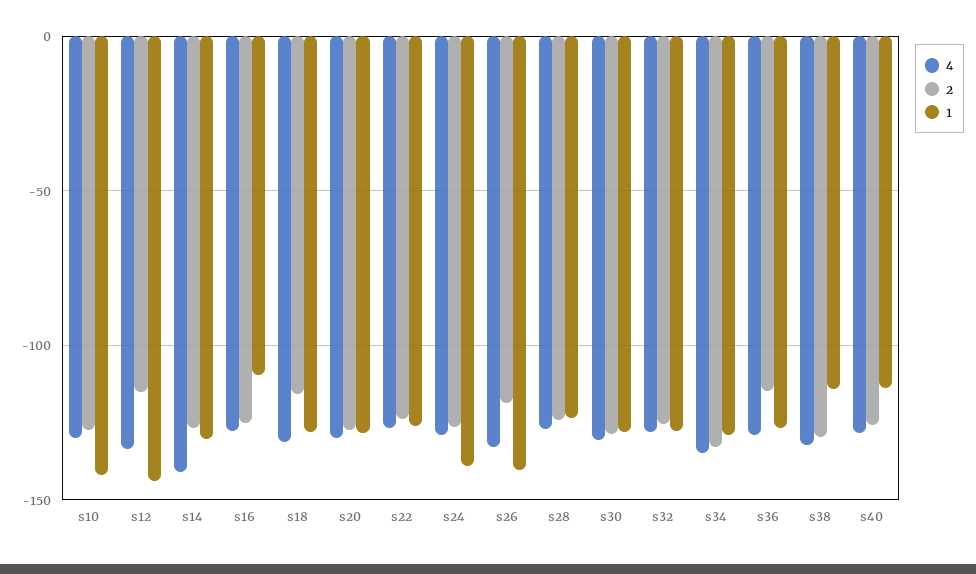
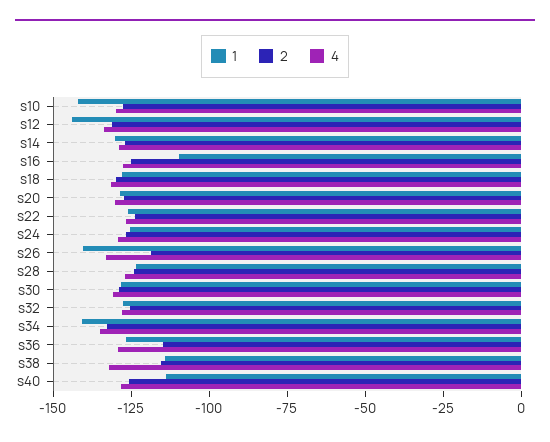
  {
    "4": {
      "s10": -130,
      "s12": -135,
-     "s14": -140,
+     "s14": -130,
      "s16": -130,
      "s18": -130,
      "s20": -130,
      "s22": -125,
      "s24": -130,
      "s26": -135,
      "s28": -125,
      "s30": -130,
      "s32": -130,
      "s34": -135,
      "s36": -130,
      "s38": -130,
      "s40": -130
    },
    "2": {
      "s10": -130,
-     "s12": -115,
+     "s12": -130,
      "s14": -125,
      "s16": -125,
-     "s18": -115,
+     "s18": -130,
      "s20": -125,
      "s22": -125,
      "s24": -125,
      "s26": -120,
      "s28": -125,
      "s30": -130,
      "s32": -125,
      "s34": -135,
      "s36": -115,
-     "s38": -130,
+     "s38": -115,
      "s40": -125
    },
    "1": {
      "s10": -140,
      "s12": -145,
      "s14": -130,
      "s16": -110,
      "s18": -130,
      "s20": -130,
      "s22": -125,
-     "s24": -140,
+     "s24": -125,
      "s26": -140,
      "s28": -125,
      "s30": -130,
      "s32": -130,
-     "s34": -130,
+     "s34": -140,
      "s36": -125,
      "s38": -115,
      "s40": -115
    }
  }

